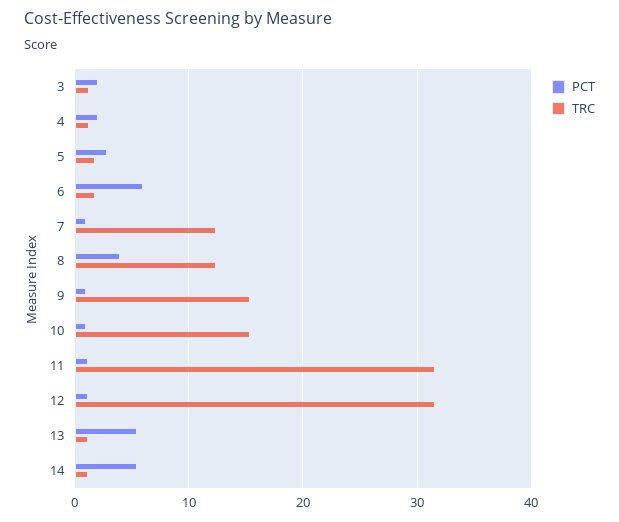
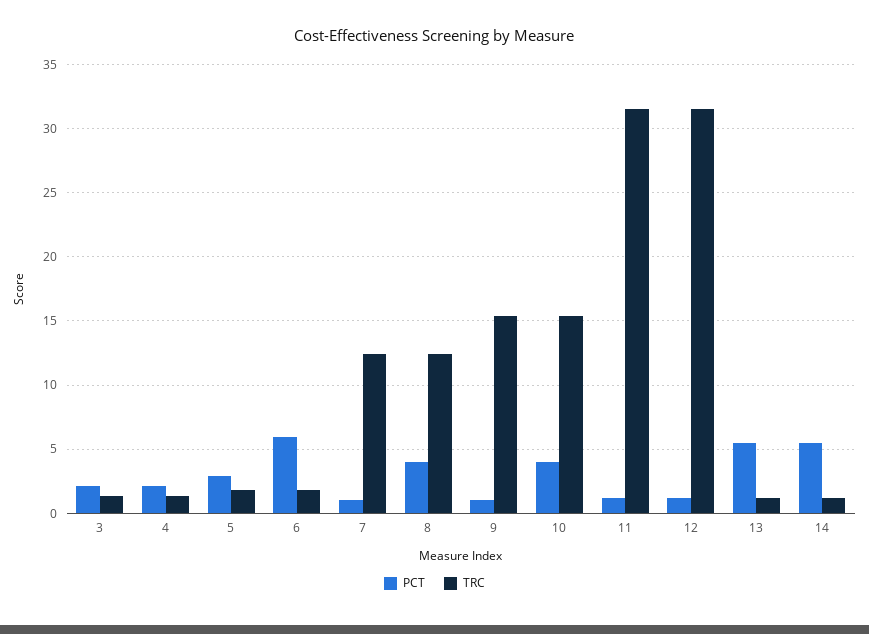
  {
    "PCT": {
      "3": 2,
      "4": 2,
      "5": 3,
      "6": 6,
      "7": 1,
      "8": 4,
      "9": 1,
-     "10": 1,
+     "10": 4,
      "11": 1,
      "12": 1,
      "13": 5.5,
      "14": 5.5
    },
    "TRC": {
      "3": 1.5,
      "4": 1.5,
      "5": 2,
      "6": 2,
      "7": 12.5,
      "8": 12.5,
      "9": 15.5,
      "10": 15.5,
      "11": 31.5,
      "12": 31.5,
      "13": 1,
      "14": 1
    }
  }

